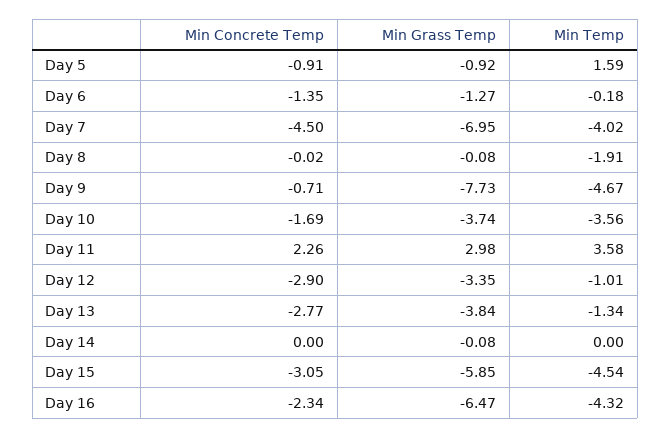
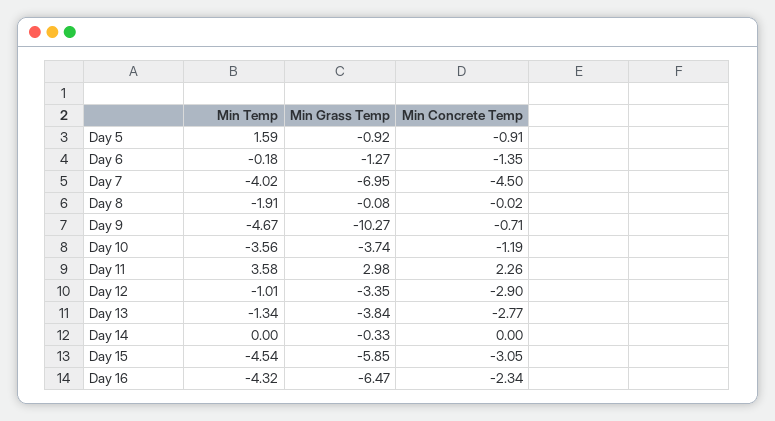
  {
    "Min Concrete Temp": {
      "Day 5": -0.91,
      "Day 6": -1.35,
      "Day 7": -4.5,
      "Day 8": -0.02,
      "Day 9": -0.71,
-     "Day 10": -1.69,
+     "Day 10": -1.19,
      "Day 11": 2.26,
      "Day 12": -2.9,
      "Day 13": -2.77,
      "Day 14": 0,
      "Day 15": -3.05,
      "Day 16": -2.34
    },
    "Min Grass Temp": {
      "Day 5": -0.92,
      "Day 6": -1.27,
      "Day 7": -6.95,
      "Day 8": -0.08,
-     "Day 9": -7.73,
+     "Day 9": -10.27,
      "Day 10": -3.74,
      "Day 11": 2.98,
      "Day 12": -3.35,
      "Day 13": -3.84,
-     "Day 14": -0.08,
+     "Day 14": -0.33,
      "Day 15": -5.85,
      "Day 16": -6.47
    },
    "Min Temp": {
      "Day 5": 1.59,
      "Day 6": -0.18,
      "Day 7": -4.02,
      "Day 8": -1.91,
      "Day 9": -4.67,
      "Day 10": -3.56,
      "Day 11": 3.58,
      "Day 12": -1.01,
      "Day 13": -1.34,
      "Day 14": 0,
      "Day 15": -4.54,
      "Day 16": -4.32
    }
  }

